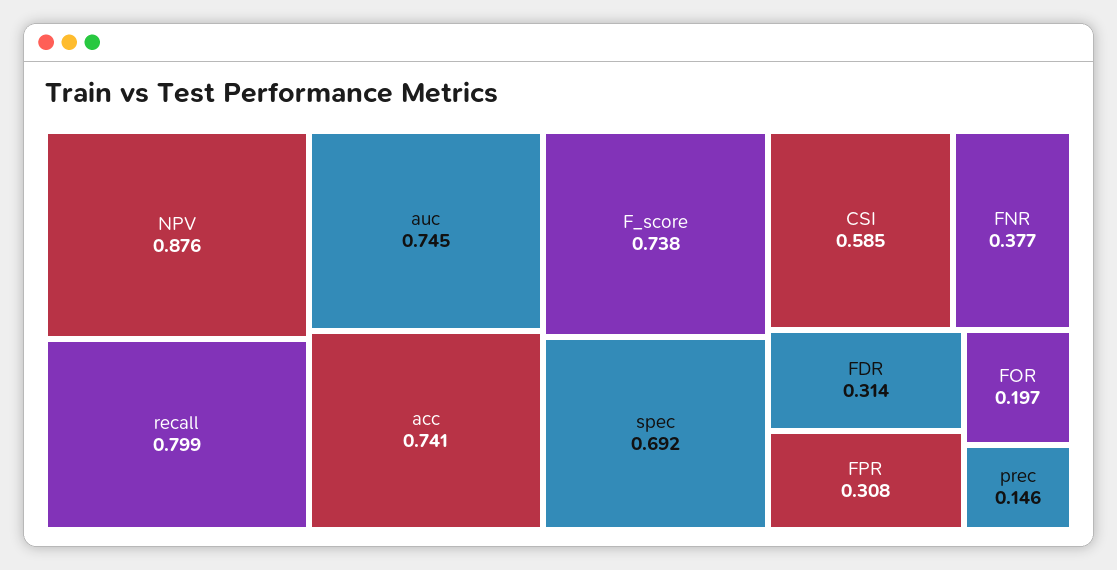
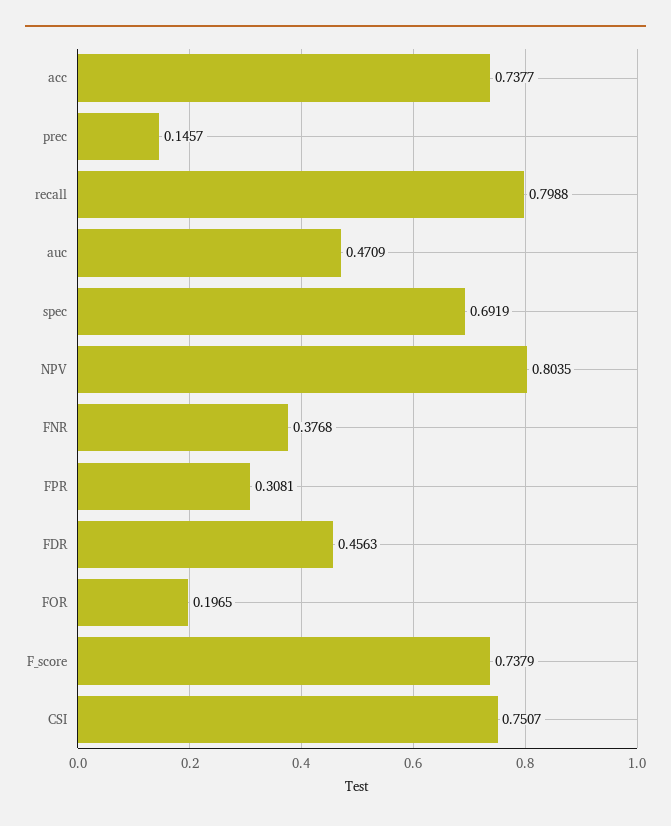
  {
-   "NPV": 0.876,
+   "NPV": 0.8035,
    "recall": 0.7988,
-   "auc": 0.745,
+   "auc": 0.4709,
-   "acc": 0.741,
+   "acc": 0.7377,
    "F_score": 0.7379,
    "spec": 0.6919,
-   "CSI": 0.585,
+   "CSI": 0.7507,
    "FNR": 0.3768,
-   "FDR": 0.314,
+   "FDR": 0.4563,
    "FPR": 0.3081,
    "FOR": 0.1965,
    "prec": 0.1457
  }

